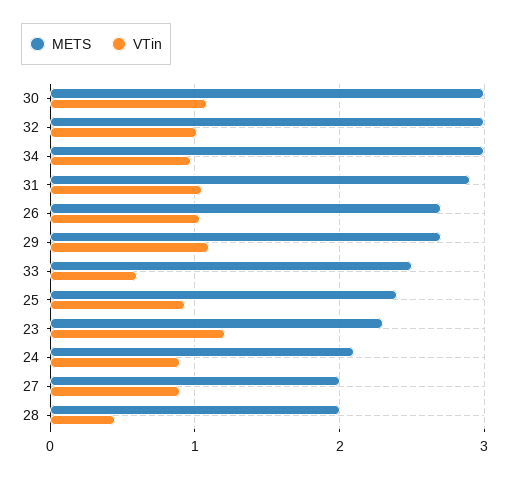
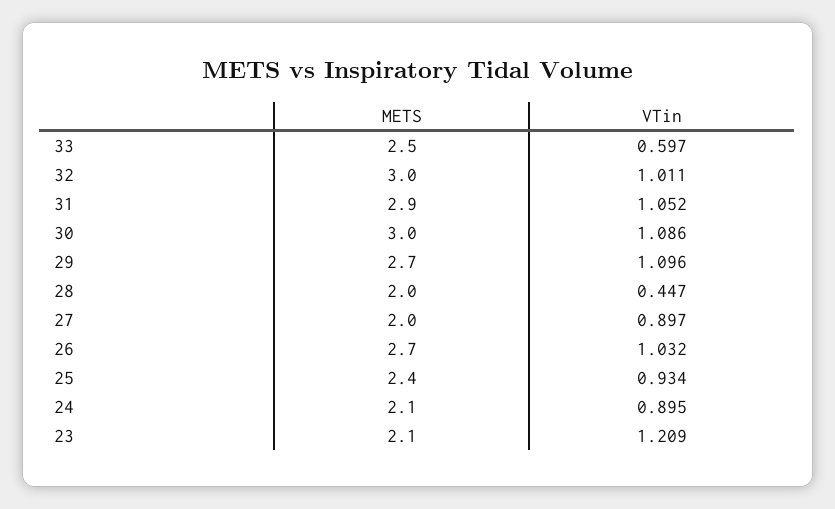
  {
    "METS": {
      "30": 3,
      "32": 3,
-     "34": 3,
      "31": 2.9,
      "26": 2.7,
      "29": 2.7,
      "33": 2.5,
      "25": 2.4,
-     "23": 2.3,
+     "23": 2.1,
      "24": 2.1,
      "27": 2,
      "28": 2
    },
    "VTin": {
      "30": 1.086,
      "32": 1.011,
-     "34": 1,
      "31": 1.052,
      "26": 1.032,
      "29": 1.096,
      "33": 0.597,
      "25": 0.934,
      "23": 1.209,
      "24": 0.895,
      "27": 0.897,
      "28": 0.447
    }
  }

